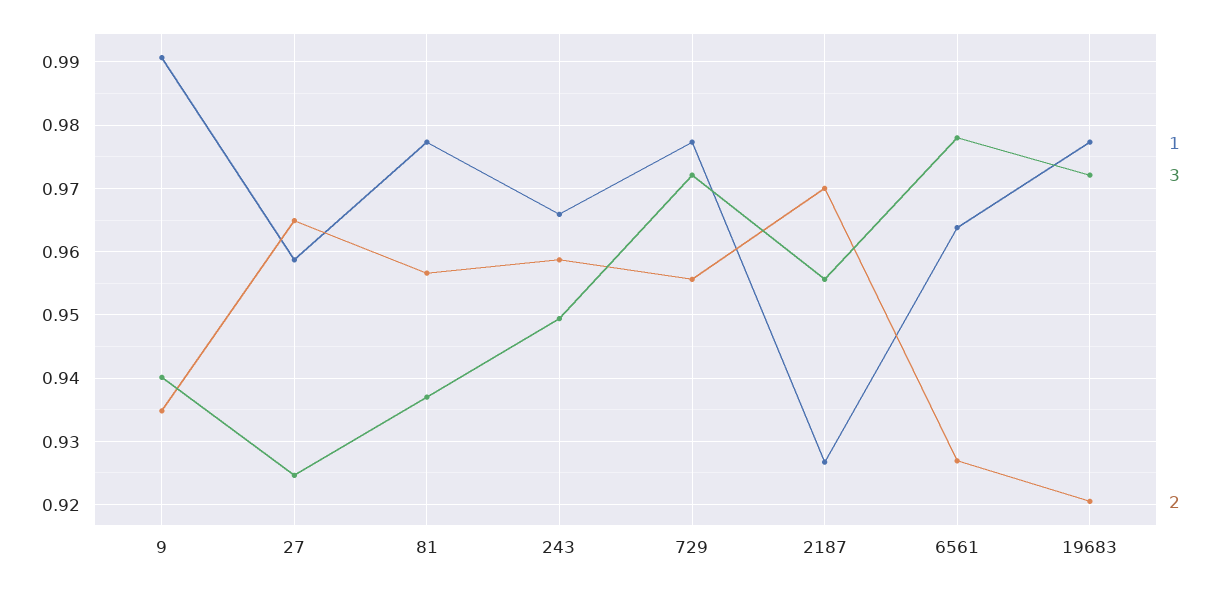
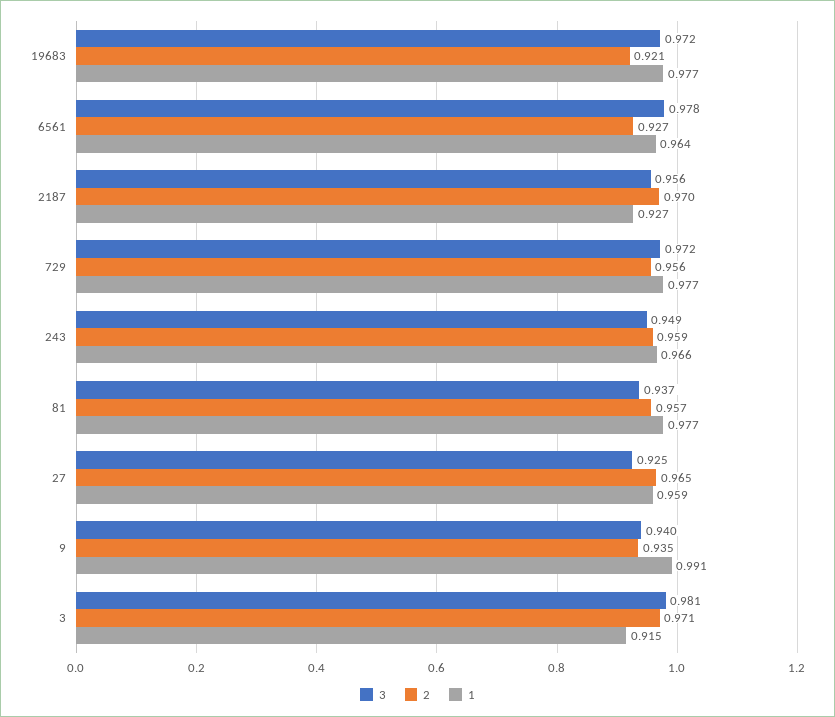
  {
    "1": {
      "9": 0.991,
      "27": 0.959,
      "81": 0.977,
      "243": 0.966,
      "729": 0.977,
      "2187": 0.927,
      "6561": 0.964,
-     "19683": 0.977
+     "19683": 0.977,
+     "3": 0.915
    },
    "3": {
      "9": 0.94,
      "27": 0.925,
      "81": 0.937,
      "243": 0.949,
      "729": 0.972,
      "2187": 0.956,
      "6561": 0.978,
-     "19683": 0.972
+     "19683": 0.972,
+     "3": 0.981
    },
    "2": {
      "9": 0.935,
      "27": 0.965,
      "81": 0.957,
      "243": 0.959,
      "729": 0.956,
      "2187": 0.97,
      "6561": 0.927,
-     "19683": 0.921
+     "19683": 0.921,
+     "3": 0.971
    }
  }

